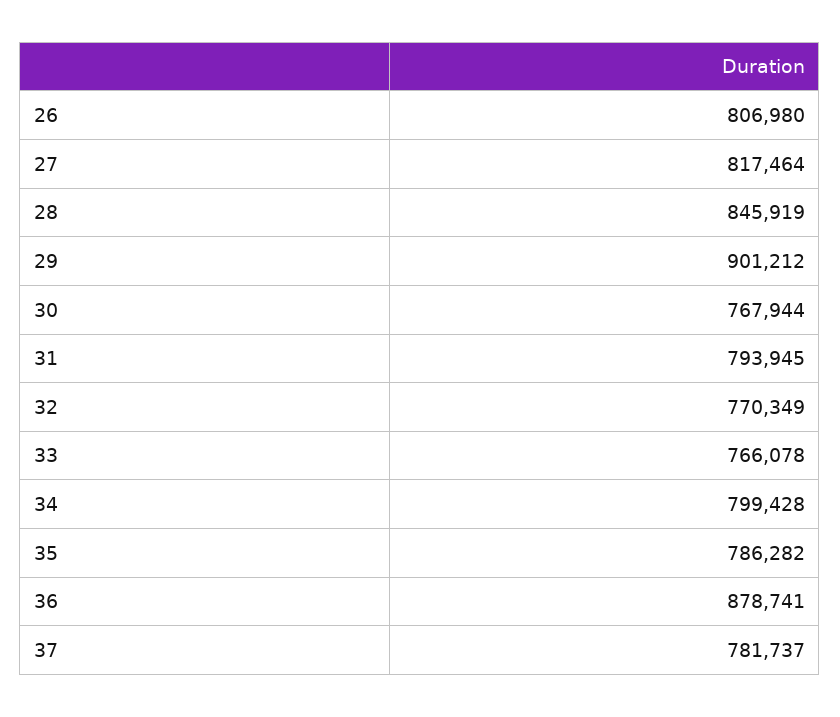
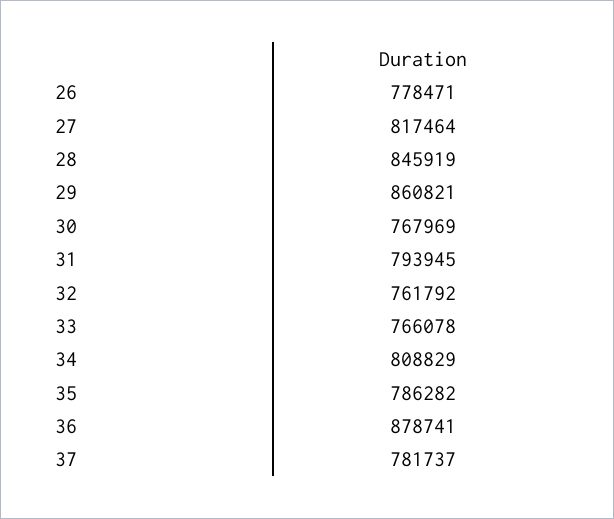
  {
-   "26": 806980,
+   "26": 778471,
    "27": 817464,
    "28": 845919,
-   "29": 901212,
+   "29": 860821,
-   "30": 767944,
+   "30": 767969,
    "31": 793945,
-   "32": 770349,
+   "32": 761792,
    "33": 766078,
-   "34": 799428,
+   "34": 808829,
    "35": 786282,
    "36": 878741,
    "37": 781737
  }

